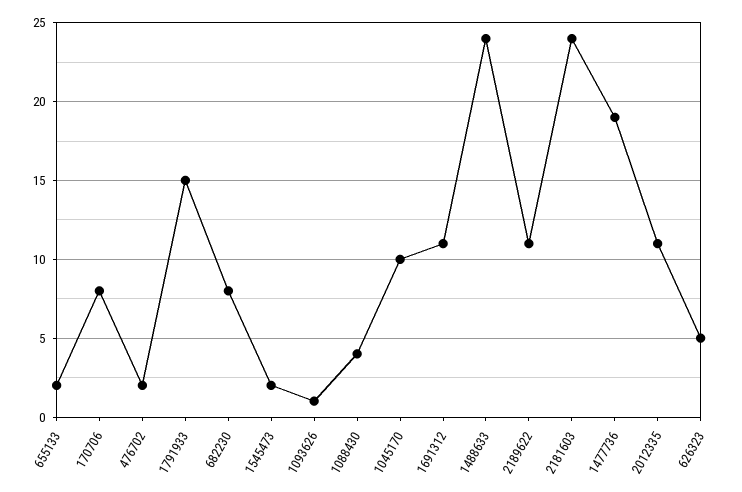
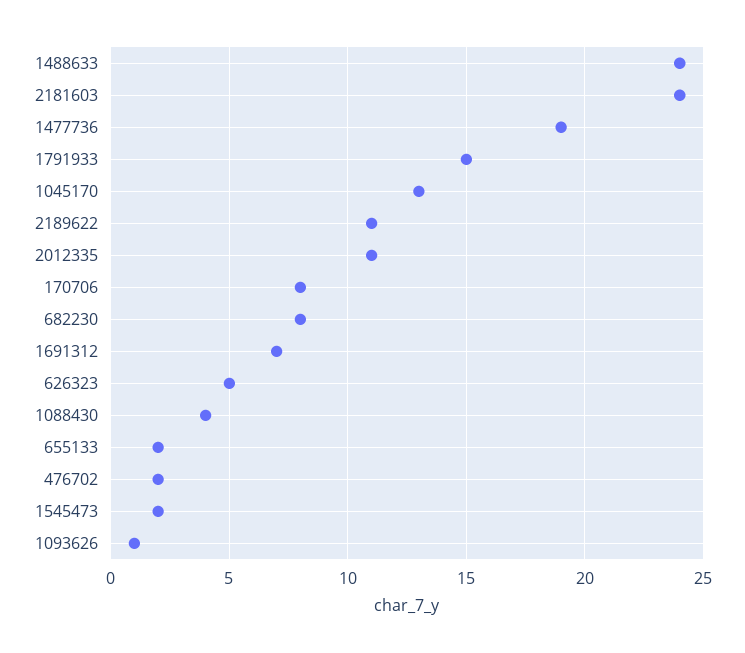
  {
    "655133": 2,
    "170706": 8,
    "476702": 2,
    "1791933": 15,
    "682230": 8,
    "1545473": 2,
    "1093626": 1,
    "1088430": 4,
-   "1045170": 10,
+   "1045170": 13,
-   "1691312": 11,
+   "1691312": 7,
    "1488633": 24,
    "2189622": 11,
    "2181603": 24,
    "1477736": 19,
    "2012335": 11,
    "626323": 5
  }

